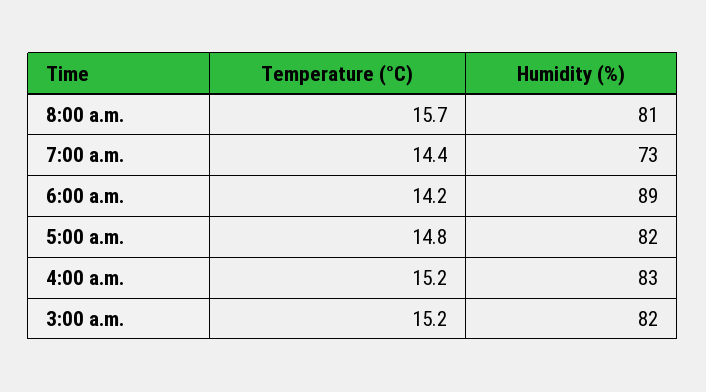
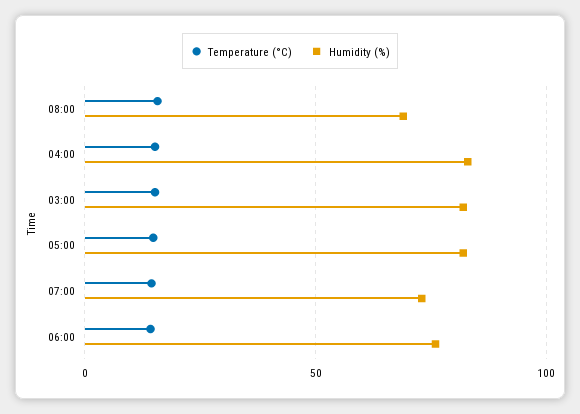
  {
    "Temperature (°C)": {
      "8:00 a.m.": 15.7,
      "7:00 a.m.": 14.4,
      "6:00 a.m.": 14.2,
      "5:00 a.m.": 14.8,
      "4:00 a.m.": 15.2,
      "3:00 a.m.": 15.2
    },
    "Humidity (%)": {
-     "8:00 a.m.": 81,
+     "8:00 a.m.": 70,
      "7:00 a.m.": 73,
-     "6:00 a.m.": 89,
+     "6:00 a.m.": 75,
      "5:00 a.m.": 82,
      "4:00 a.m.": 83,
      "3:00 a.m.": 82
    }
  }

